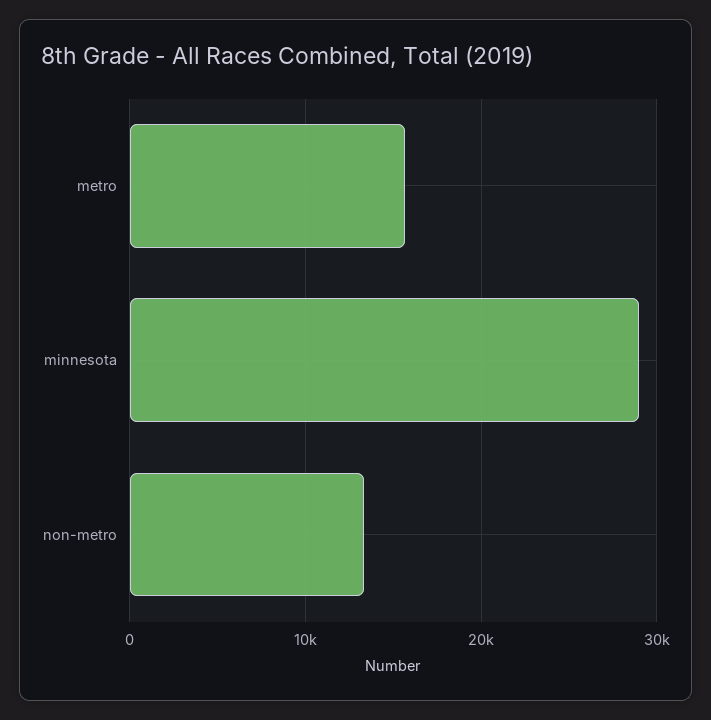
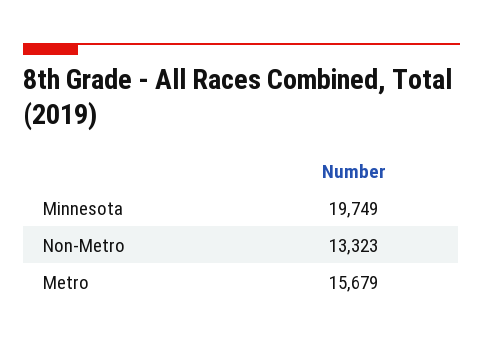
  {
    "metro": 15679,
-   "minnesota": 29000,
+   "minnesota": 19749,
    "non-metro": 13323
  }

